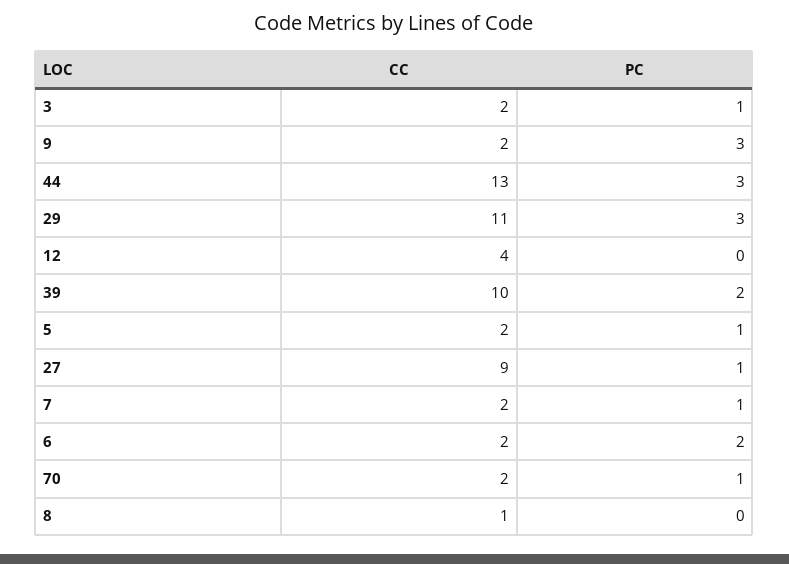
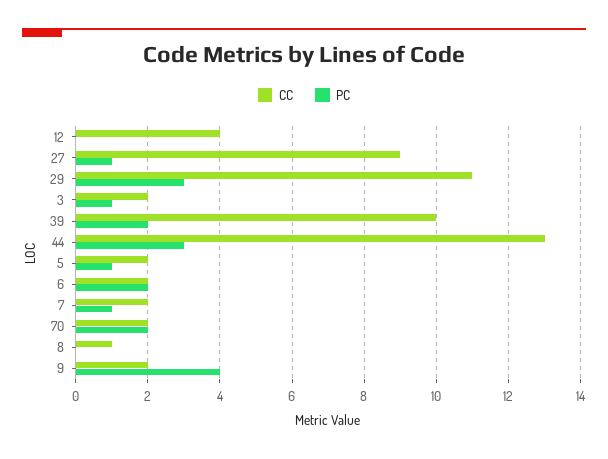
  {
    "CC": {
      "3": 2,
      "9": 2,
      "44": 13,
      "29": 11,
      "12": 4,
      "39": 10,
      "5": 2,
      "27": 9,
      "7": 2,
      "6": 2,
      "70": 2,
      "8": 1
    },
    "PC": {
      "3": 1,
-     "9": 3,
+     "9": 4,
      "44": 3,
      "29": 3,
      "12": 0,
      "39": 2,
      "5": 1,
      "27": 1,
      "7": 1,
      "6": 2,
-     "70": 1,
+     "70": 2,
      "8": 0
    }
  }

